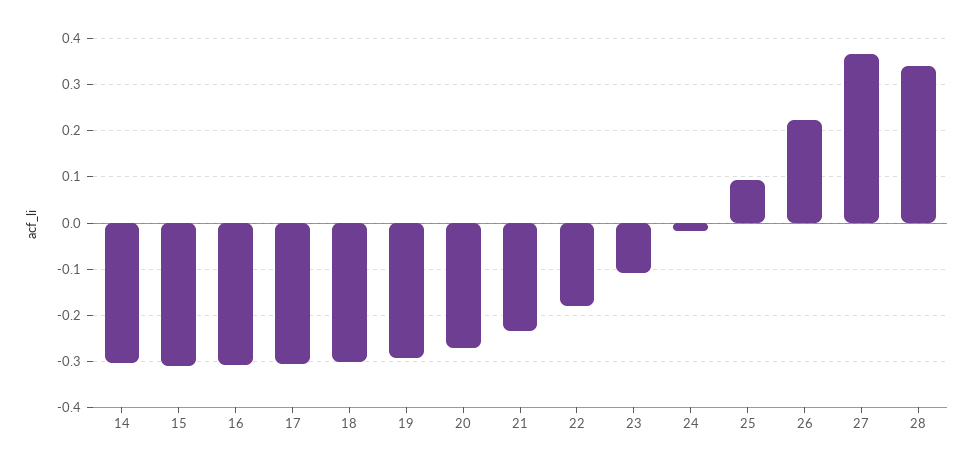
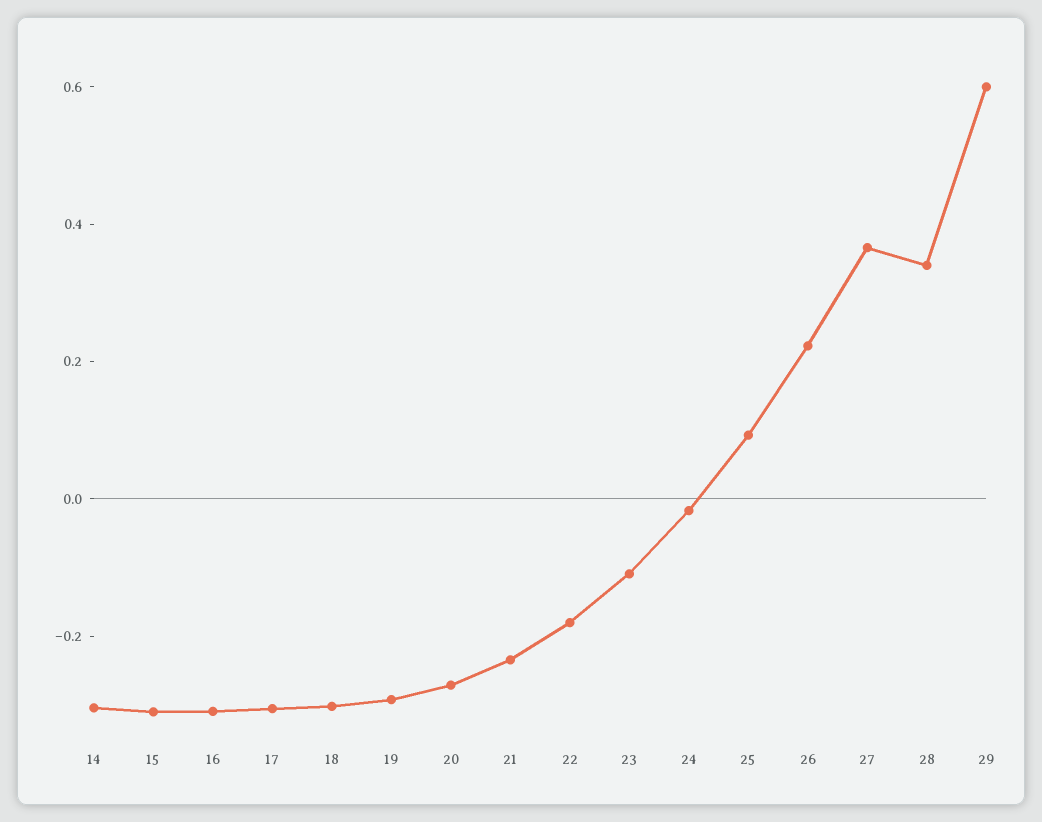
  {
    "14": -0.3,
    "15": -0.32,
    "16": -0.3,
    "17": -0.3,
    "18": -0.3,
    "19": -0.3,
    "20": -0.28,
    "21": -0.24,
    "22": -0.18,
    "23": -0.1,
    "24": -0.02,
    "25": 0.1,
    "26": 0.22,
    "27": 0.36,
-   "28": 0.34
+   "28": 0.34,
+   "29": 0.6
  }

